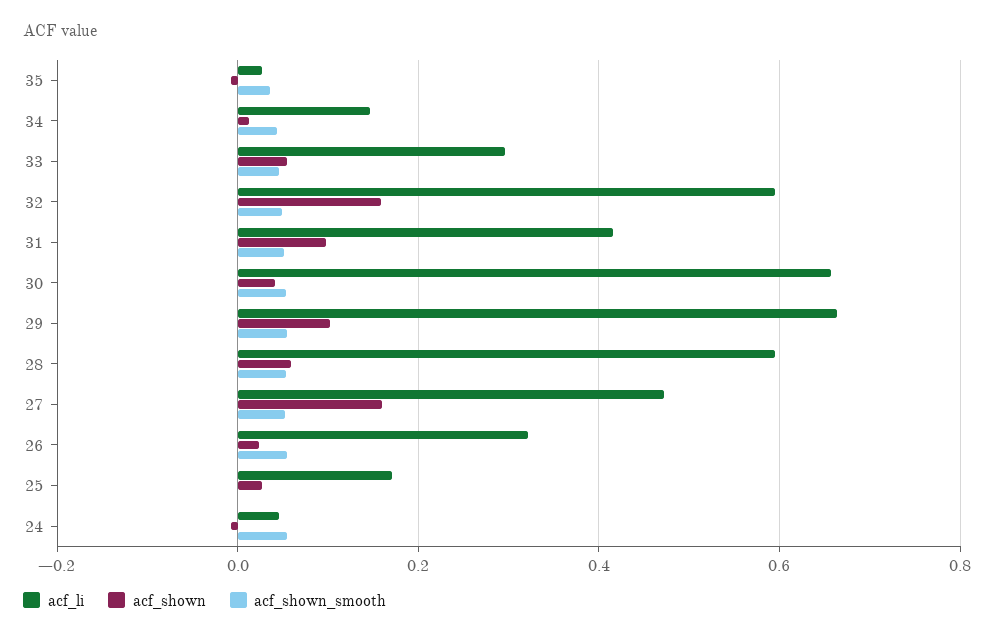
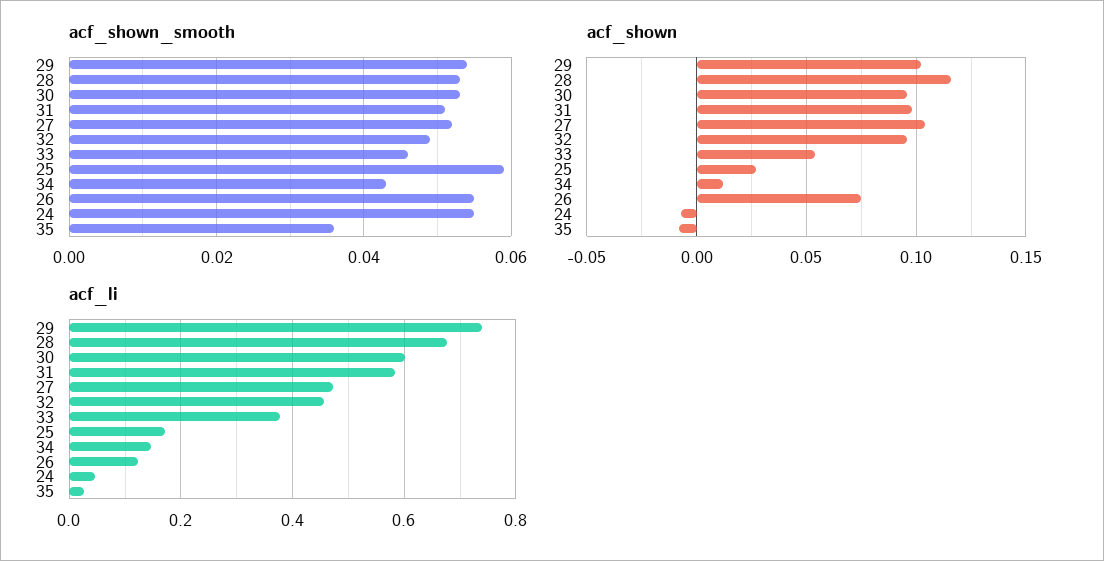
  {
    "acf_li": {
      "35": 0.02,
      "34": 0.14,
-     "33": 0.3,
+     "33": 0.38,
-     "32": 0.6,
+     "32": 0.46,
-     "31": 0.42,
+     "31": 0.58,
-     "30": 0.66,
+     "30": 0.6,
-     "29": 0.66,
+     "29": 0.74,
-     "28": 0.6,
+     "28": 0.68,
      "27": 0.48,
-     "26": 0.32,
+     "26": 0.12,
      "25": 0.18,
      "24": 0.04
    },
    "acf_shown": {
      "35": -0.01,
      "34": 0.01,
      "33": 0.055,
-     "32": 0.16,
+     "32": 0.095,
      "31": 0.1,
-     "30": 0.04,
+     "30": 0.095,
      "29": 0.1,
-     "28": 0.06,
+     "28": 0.115,
-     "27": 0.16,
+     "27": 0.105,
-     "26": 0.02,
+     "26": 0.075,
      "25": 0.025,
      "24": -0.005
    },
    "acf_shown_smooth": {
      "35": 0.035,
      "34": 0.045,
      "33": 0.045,
      "32": 0.05,
      "31": 0.05,
      "30": 0.055,
      "29": 0.055,
      "28": 0.055,
      "27": 0.05,
      "26": 0.055,
-     "25": 0,
+     "25": 0.06,
      "24": 0.055
    }
  }

